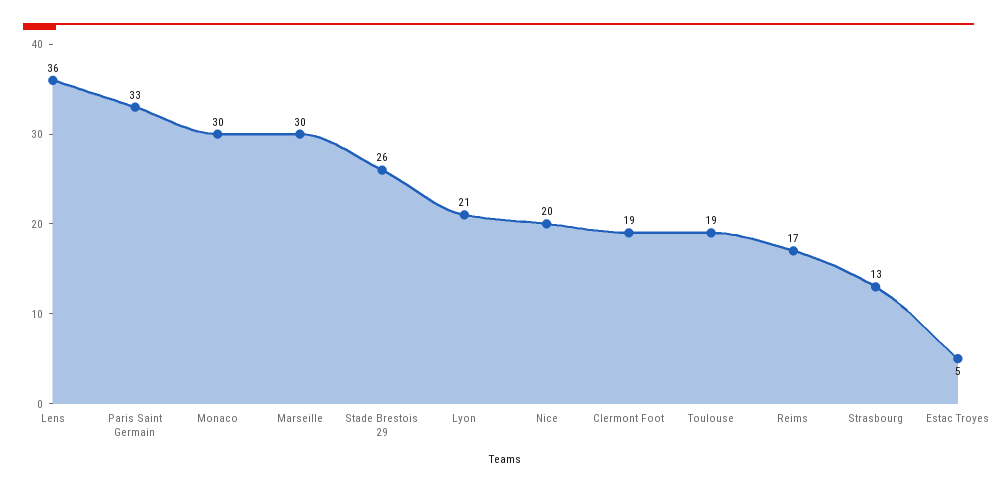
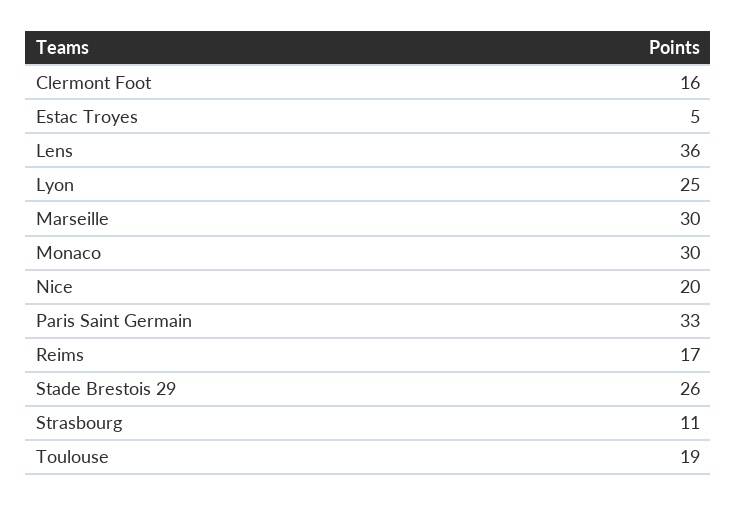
  {
    "Lens": 36,
    "Paris Saint Germain": 33,
    "Monaco": 30,
    "Marseille": 30,
    "Stade Brestois 29": 26,
-   "Lyon": 21,
+   "Lyon": 25,
    "Nice": 20,
-   "Clermont Foot": 19,
+   "Clermont Foot": 16,
    "Toulouse": 19,
    "Reims": 17,
-   "Strasbourg": 13,
+   "Strasbourg": 11,
    "Estac Troyes": 5
  }

